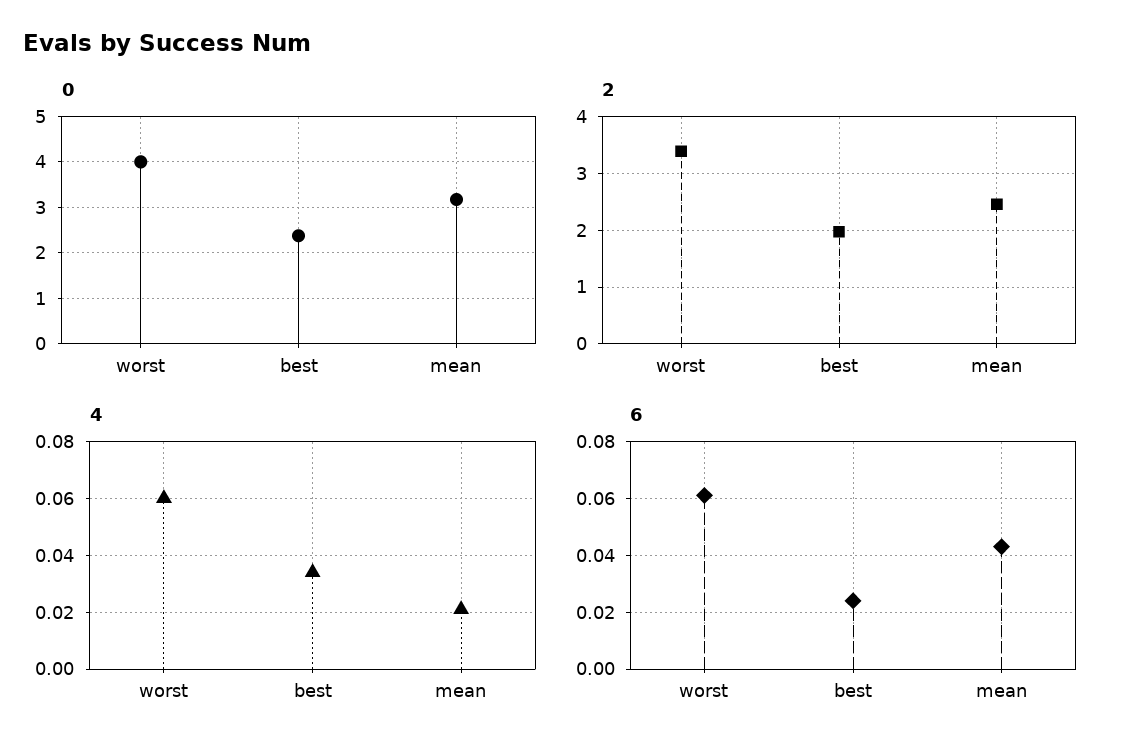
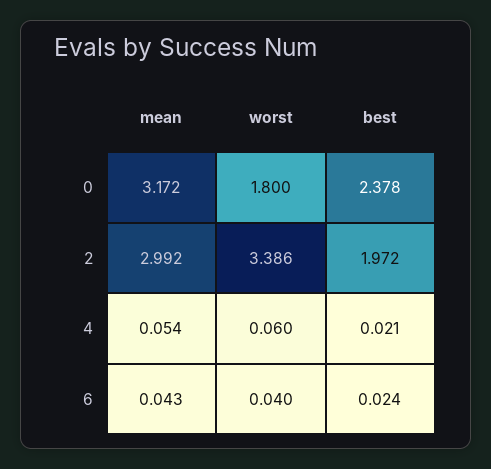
  {
    "0": {
-     "worst": 4,
+     "worst": 1.8,
      "best": 2.378,
      "mean": 3.172
    },
    "2": {
      "worst": 3.386,
      "best": 1.972,
-     "mean": 2.4
+     "mean": 2.992
    },
    "4": {
      "worst": 0.06,
-     "best": 0.035,
+     "best": 0.021,
-     "mean": 0.02
+     "mean": 0.054
    },
    "6": {
-     "worst": 0.06,
+     "worst": 0.04,
      "best": 0.024,
      "mean": 0.043
    }
  }

